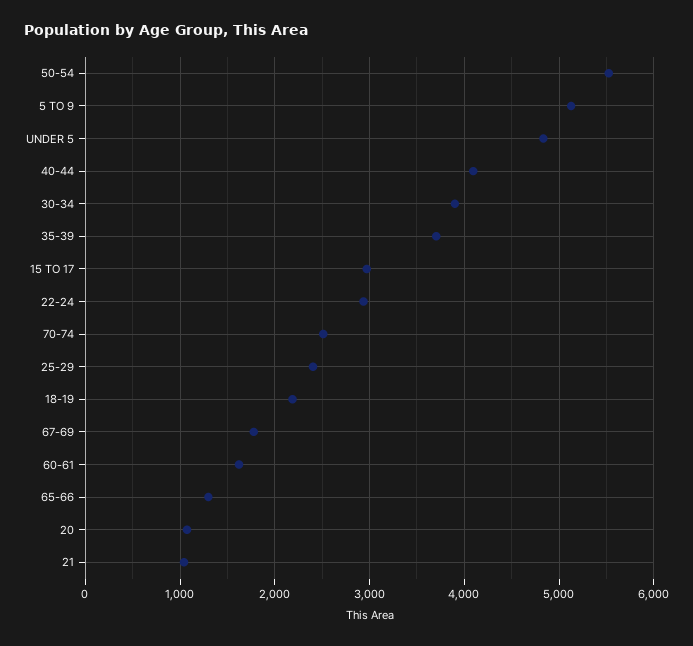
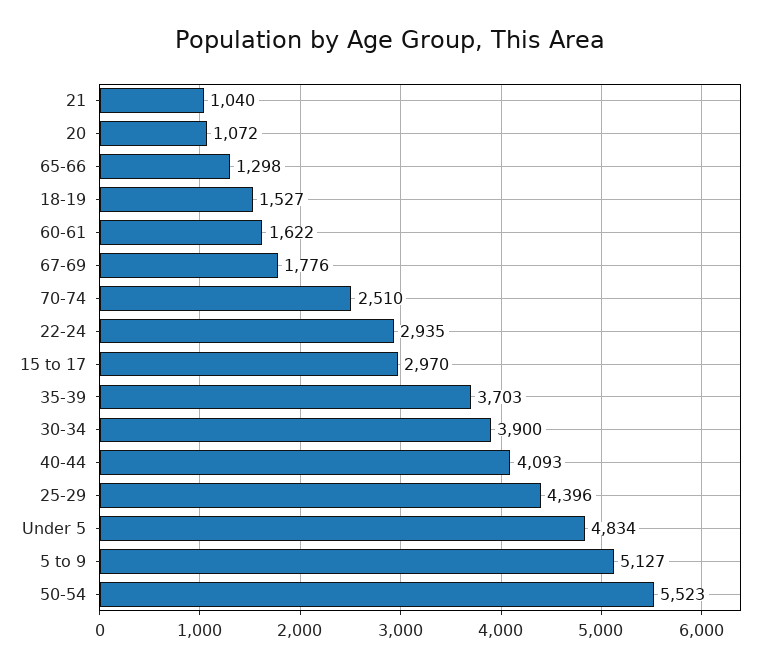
  {
    "50-54": 5523,
    "5 TO 9": 5127,
    "UNDER 5": 4834,
    "40-44": 4093,
    "30-34": 3900,
    "35-39": 3703,
    "15 TO 17": 2970,
    "22-24": 2935,
    "70-74": 2510,
-   "25-29": 2400,
+   "25-29": 4396,
-   "18-19": 2200,
+   "18-19": 1527,
    "67-69": 1776,
    "60-61": 1622,
    "65-66": 1298,
    "20": 1072,
    "21": 1040
  }

